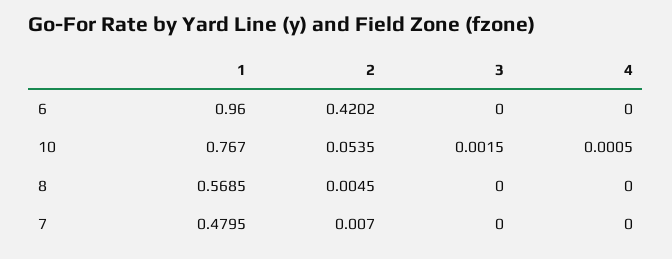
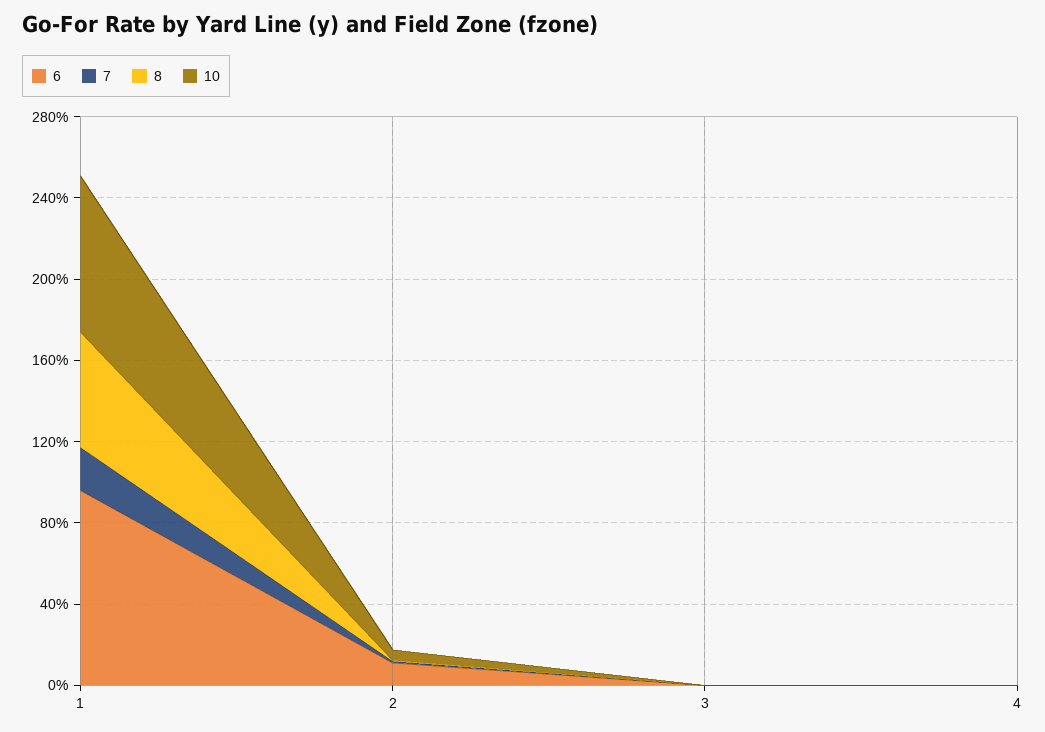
  {
    "6": {
      "1": 0.96,
-     "2": 0.4202,
+     "2": 0.1,
      "3": 0,
      "4": 0
    },
    "10": {
      "1": 0.767,
      "2": 0.0535,
      "3": 0.0015,
      "4": 0.0005
    },
    "8": {
      "1": 0.5685,
      "2": 0.0045,
      "3": 0,
      "4": 0
    },
    "7": {
-     "1": 0.4795,
+     "1": 0.2,
      "2": 0.007,
      "3": 0,
      "4": 0
    }
  }

